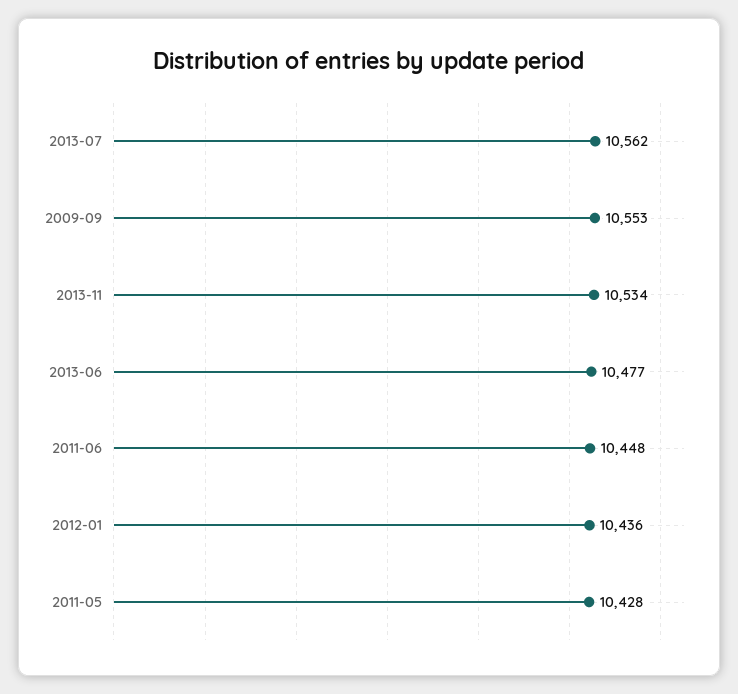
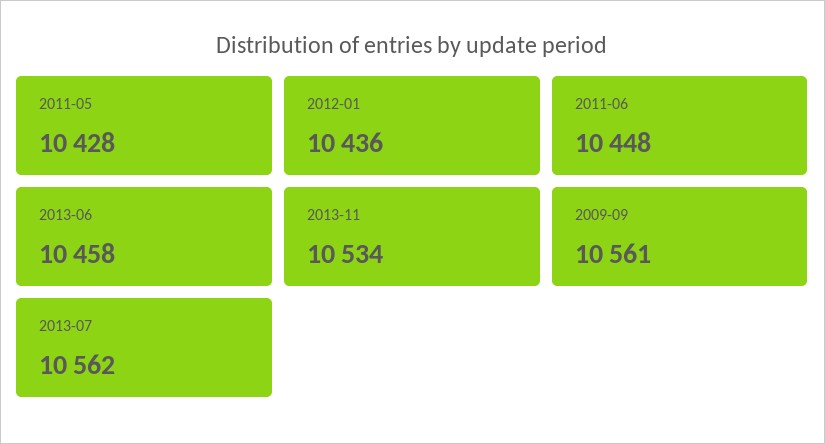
  {
    "2013-07": 10562,
-   "2009-09": 10553,
+   "2009-09": 10561,
    "2013-11": 10534,
-   "2013-06": 10477,
+   "2013-06": 10458,
    "2011-06": 10448,
    "2012-01": 10436,
    "2011-05": 10428
  }

